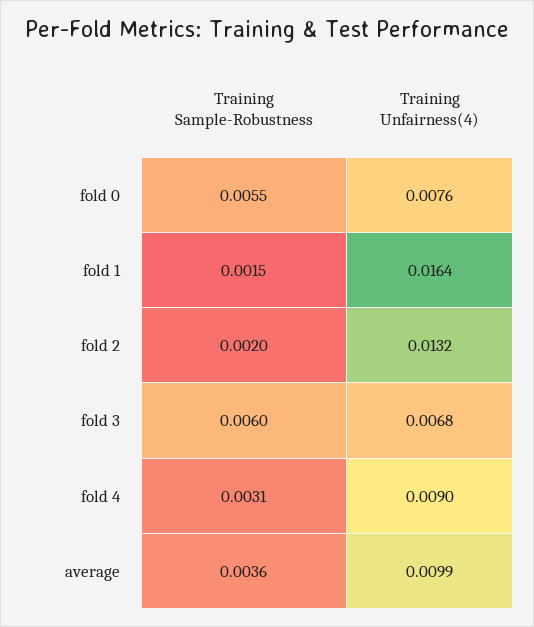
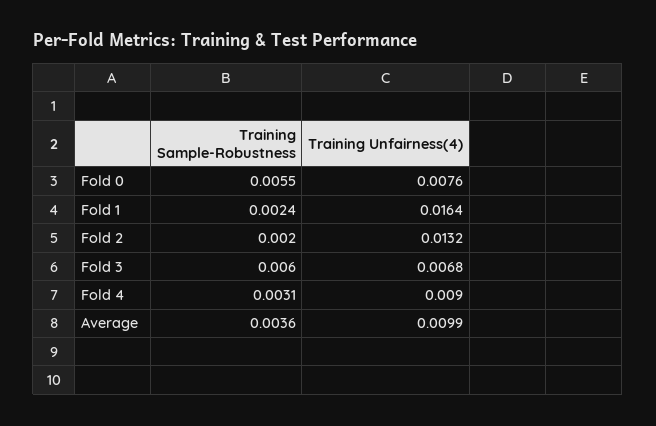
  {
    "Training Sample-Robustness": {
      "fold 0": 0.0055,
-     "fold 1": 0.0015,
+     "fold 1": 0.0024,
      "fold 2": 0.002,
      "fold 3": 0.006,
      "fold 4": 0.0031,
      "average": 0.0036
    },
    "Training Unfairness(4)": {
      "fold 0": 0.0076,
      "fold 1": 0.0164,
      "fold 2": 0.0132,
      "fold 3": 0.0068,
      "fold 4": 0.009,
      "average": 0.0099
    }
  }

